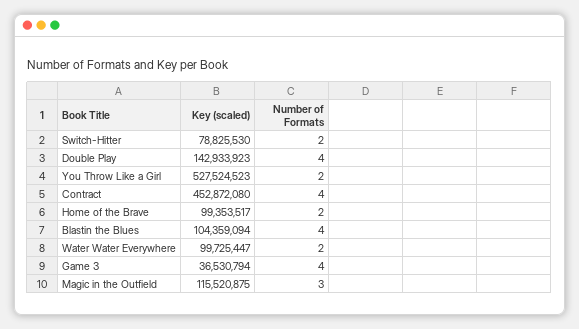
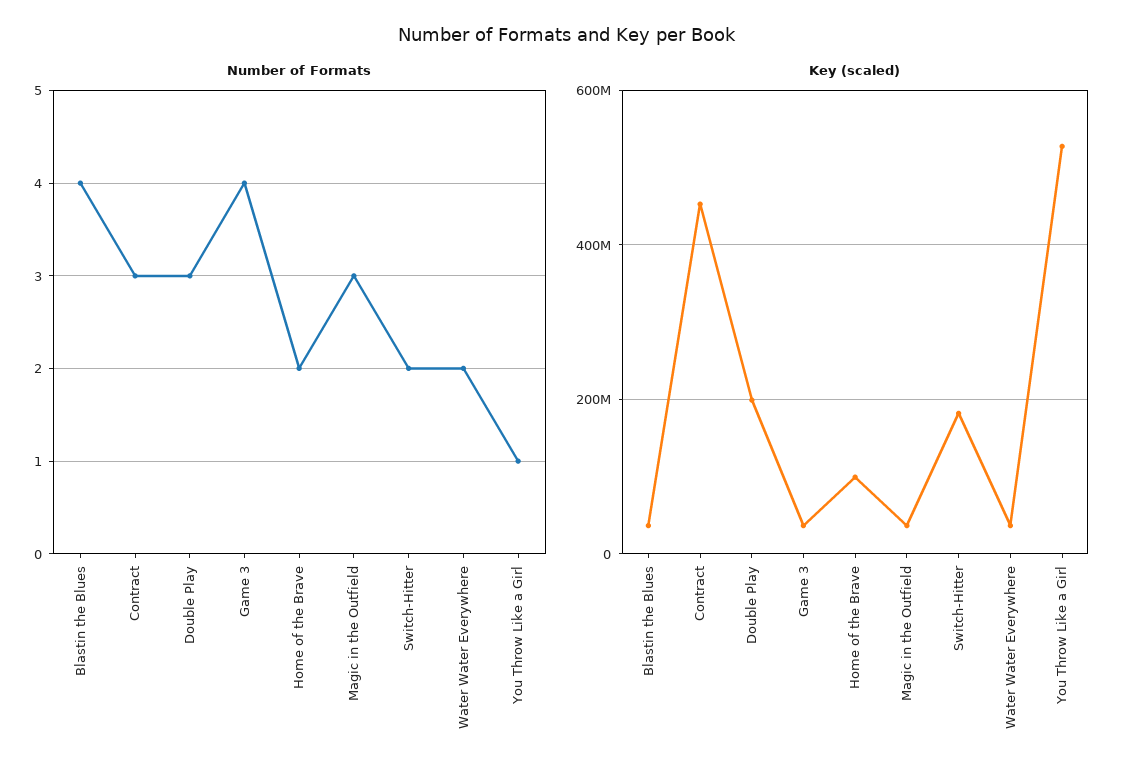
  {
    "Key (scaled)": {
-     "Switch-Hitter": 78825530,
+     "Switch-Hitter": 180000000,
-     "Double Play": 142933923,
+     "Double Play": 200000000,
      "You Throw Like a Girl": 527524523,
      "Contract": 452872080,
      "Home of the Brave": 99353517,
-     "Blastin the Blues": 104359094,
+     "Blastin the Blues": 40000000,
-     "Water Water Everywhere": 99725447,
+     "Water Water Everywhere": 40000000,
      "Game 3": 36530794,
-     "Magic in the Outfield": 115520875
+     "Magic in the Outfield": 40000000
    },
    "Number of Formats": {
      "Switch-Hitter": 2,
-     "Double Play": 4,
+     "Double Play": 3,
-     "You Throw Like a Girl": 2,
+     "You Throw Like a Girl": 1,
-     "Contract": 4,
+     "Contract": 3,
      "Home of the Brave": 2,
      "Blastin the Blues": 4,
      "Water Water Everywhere": 2,
      "Game 3": 4,
      "Magic in the Outfield": 3
    }
  }

